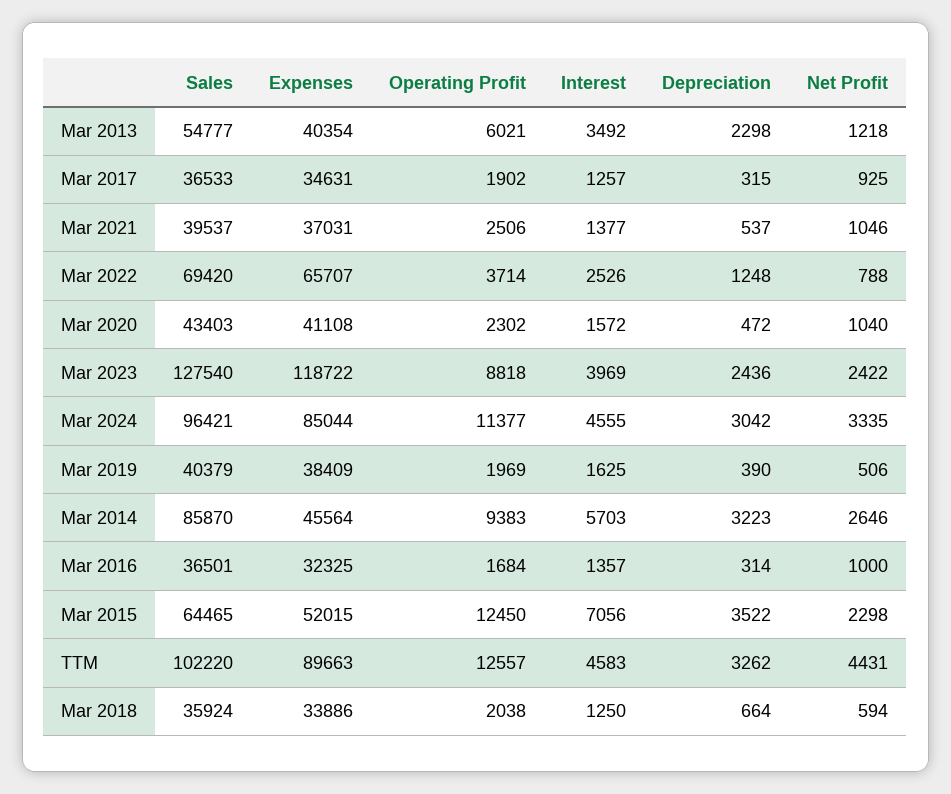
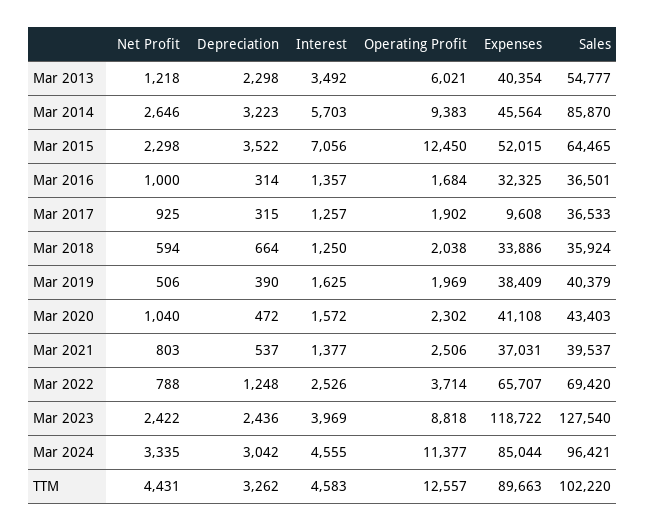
  {
    "Sales": {
      "Mar 2013": 54777,
      "Mar 2017": 36533,
      "Mar 2021": 39537,
      "Mar 2022": 69420,
      "Mar 2020": 43403,
      "Mar 2023": 127540,
      "Mar 2024": 96421,
      "Mar 2019": 40379,
      "Mar 2014": 85870,
      "Mar 2016": 36501,
      "Mar 2015": 64465,
      "TTM": 102220,
      "Mar 2018": 35924
    },
    "Expenses": {
      "Mar 2013": 40354,
-     "Mar 2017": 34631,
+     "Mar 2017": 9608,
      "Mar 2021": 37031,
      "Mar 2022": 65707,
      "Mar 2020": 41108,
      "Mar 2023": 118722,
      "Mar 2024": 85044,
      "Mar 2019": 38409,
      "Mar 2014": 45564,
      "Mar 2016": 32325,
      "Mar 2015": 52015,
      "TTM": 89663,
      "Mar 2018": 33886
    },
    "Operating Profit": {
      "Mar 2013": 6021,
      "Mar 2017": 1902,
      "Mar 2021": 2506,
      "Mar 2022": 3714,
      "Mar 2020": 2302,
      "Mar 2023": 8818,
      "Mar 2024": 11377,
      "Mar 2019": 1969,
      "Mar 2014": 9383,
      "Mar 2016": 1684,
      "Mar 2015": 12450,
      "TTM": 12557,
      "Mar 2018": 2038
    },
    "Interest": {
      "Mar 2013": 3492,
      "Mar 2017": 1257,
      "Mar 2021": 1377,
      "Mar 2022": 2526,
      "Mar 2020": 1572,
      "Mar 2023": 3969,
      "Mar 2024": 4555,
      "Mar 2019": 1625,
      "Mar 2014": 5703,
      "Mar 2016": 1357,
      "Mar 2015": 7056,
      "TTM": 4583,
      "Mar 2018": 1250
    },
    "Depreciation": {
      "Mar 2013": 2298,
      "Mar 2017": 315,
      "Mar 2021": 537,
      "Mar 2022": 1248,
      "Mar 2020": 472,
      "Mar 2023": 2436,
      "Mar 2024": 3042,
      "Mar 2019": 390,
      "Mar 2014": 3223,
      "Mar 2016": 314,
      "Mar 2015": 3522,
      "TTM": 3262,
      "Mar 2018": 664
    },
    "Net Profit": {
      "Mar 2013": 1218,
      "Mar 2017": 925,
-     "Mar 2021": 1046,
+     "Mar 2021": 803,
      "Mar 2022": 788,
      "Mar 2020": 1040,
      "Mar 2023": 2422,
      "Mar 2024": 3335,
      "Mar 2019": 506,
      "Mar 2014": 2646,
      "Mar 2016": 1000,
      "Mar 2015": 2298,
      "TTM": 4431,
      "Mar 2018": 594
    }
  }

